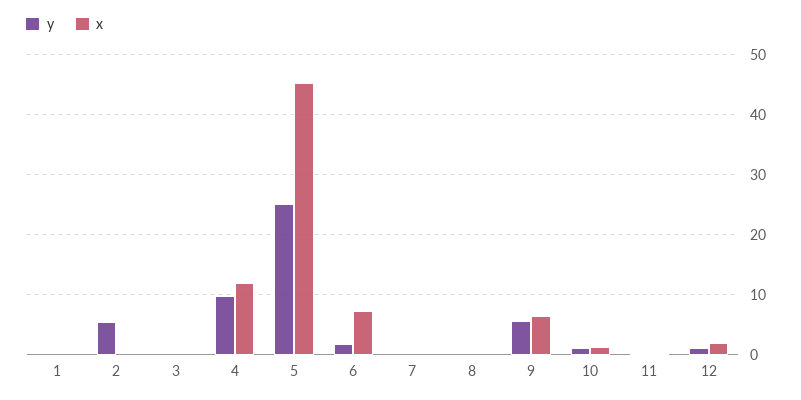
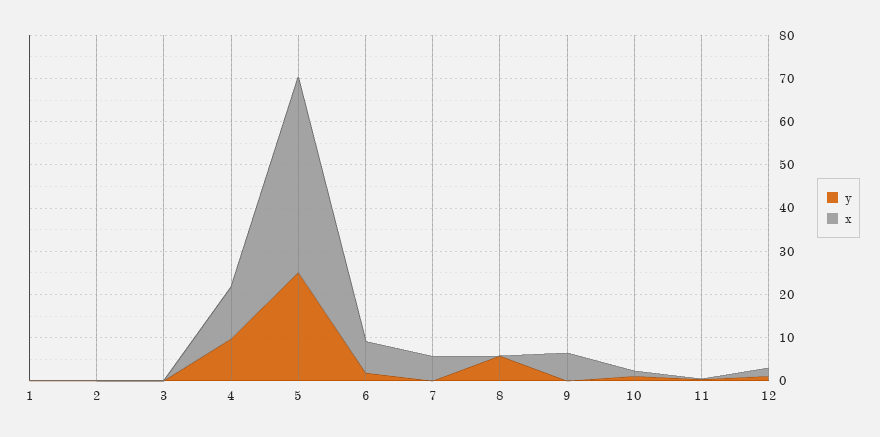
  {
    "y": {
      "1": 0,
-     "2": 6,
+     "2": 0,
      "3": 0,
      "4": 10,
      "5": 26,
      "6": 2,
      "7": 0,
-     "8": 0,
+     "8": 6,
-     "9": 6,
+     "9": 0,
      "10": 2,
      "11": 0,
      "12": 2
    },
    "x": {
      "1": 0,
      "2": 0,
      "3": 0,
      "4": 12,
      "5": 46,
      "6": 8,
-     "7": 0,
+     "7": 6,
      "8": 0,
      "9": 6,
      "10": 2,
      "11": 0,
      "12": 2
    }
  }

